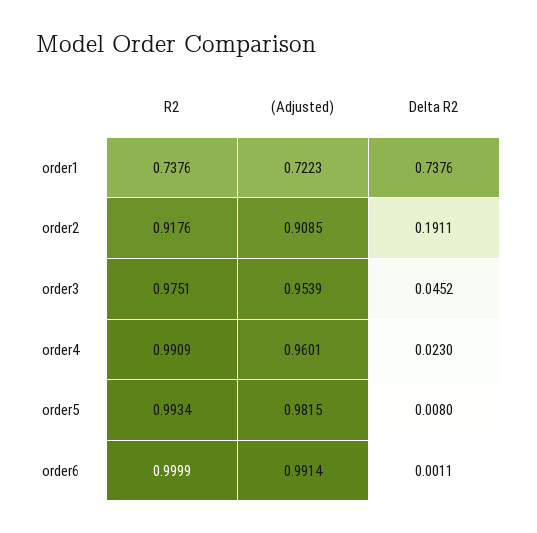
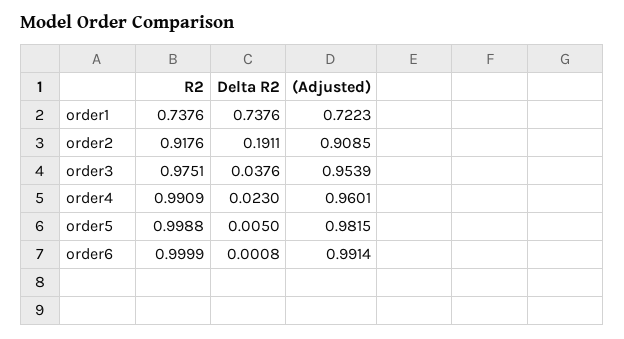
  {
    "R2": {
      "order1": 0.7376,
      "order2": 0.9176,
      "order3": 0.9751,
      "order4": 0.9909,
-     "order5": 0.9934,
+     "order5": 0.9988,
      "order6": 0.9999
    },
    "(Adjusted)": {
      "order1": 0.7223,
      "order2": 0.9085,
      "order3": 0.9539,
      "order4": 0.9601,
      "order5": 0.9815,
      "order6": 0.9914
    },
    "Delta R2": {
      "order1": 0.7376,
      "order2": 0.1911,
-     "order3": 0.0452,
+     "order3": 0.0376,
      "order4": 0.023,
-     "order5": 0.008,
+     "order5": 0.005,
-     "order6": 0.0011
+     "order6": 0.0008
    }
  }

